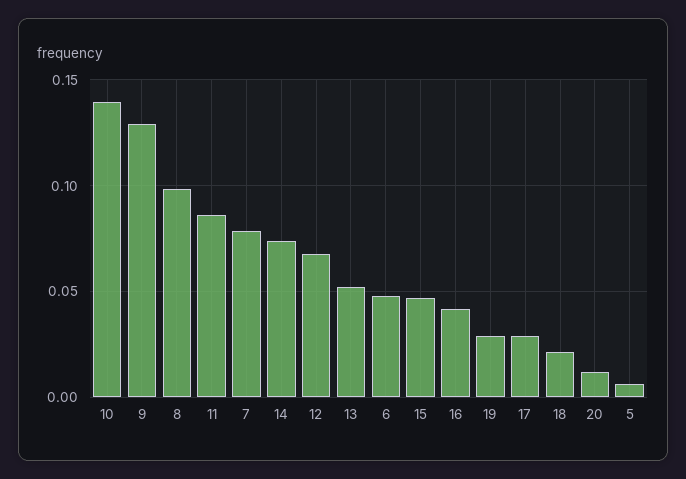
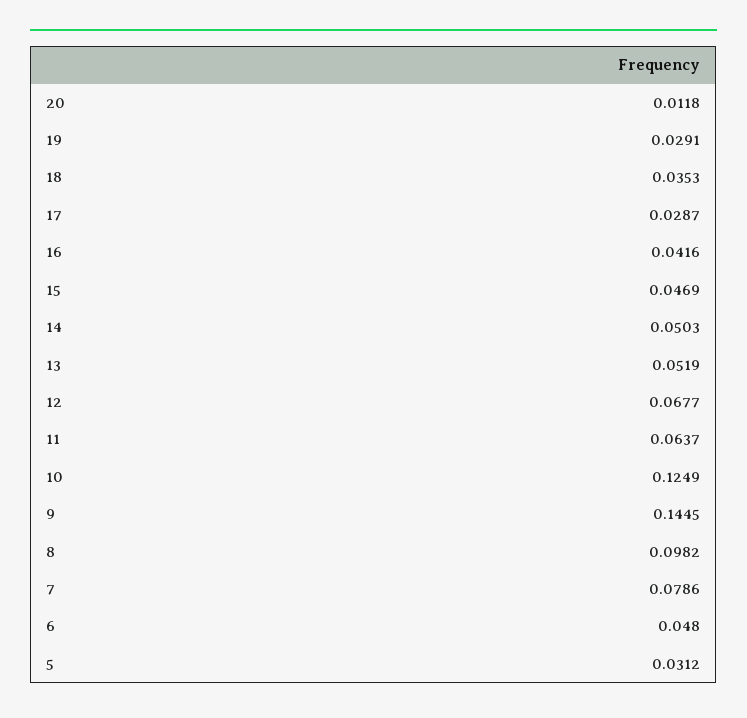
  {
-   "10": 0.14,
+   "10": 0.1249,
-   "9": 0.13,
+   "9": 0.1445,
    "8": 0.0982,
-   "11": 0.085,
+   "11": 0.0637,
    "7": 0.0786,
-   "14": 0.075,
+   "14": 0.0503,
    "12": 0.0677,
    "13": 0.0519,
    "6": 0.048,
    "15": 0.0469,
    "16": 0.0416,
    "19": 0.0291,
    "17": 0.0287,
-   "18": 0.02,
+   "18": 0.0353,
    "20": 0.0118,
-   "5": 0.005
+   "5": 0.0312
  }

